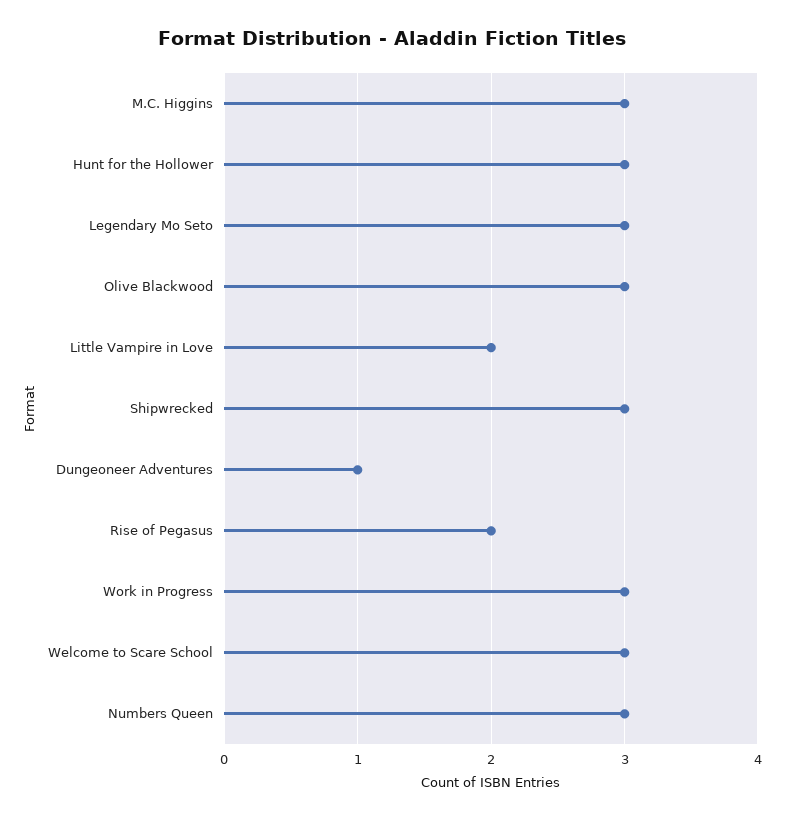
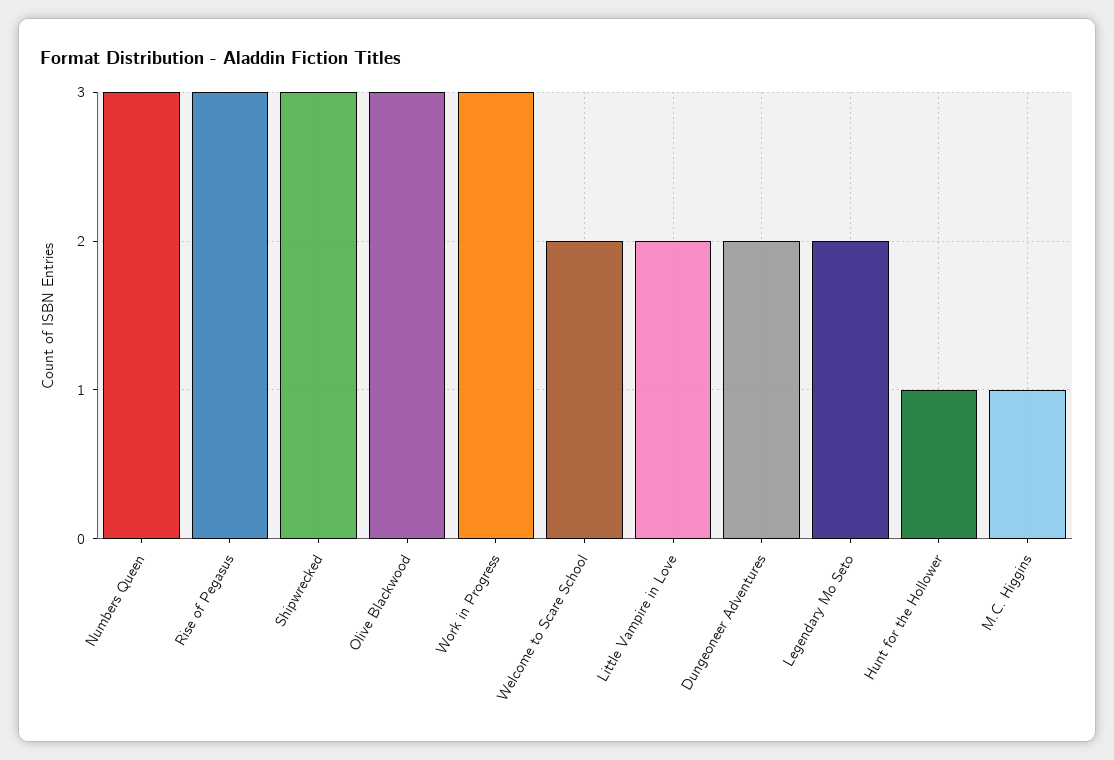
  {
-   "M.C. Higgins": 3,
+   "M.C. Higgins": 1,
-   "Hunt for the Hollower": 3,
+   "Hunt for the Hollower": 1,
-   "Legendary Mo Seto": 3,
+   "Legendary Mo Seto": 2,
    "Olive Blackwood": 3,
    "Little Vampire in Love": 2,
    "Shipwrecked": 3,
-   "Dungeoneer Adventures": 1,
+   "Dungeoneer Adventures": 2,
-   "Rise of Pegasus": 2,
+   "Rise of Pegasus": 3,
    "Work in Progress": 3,
-   "Welcome to Scare School": 3,
+   "Welcome to Scare School": 2,
    "Numbers Queen": 3
  }

